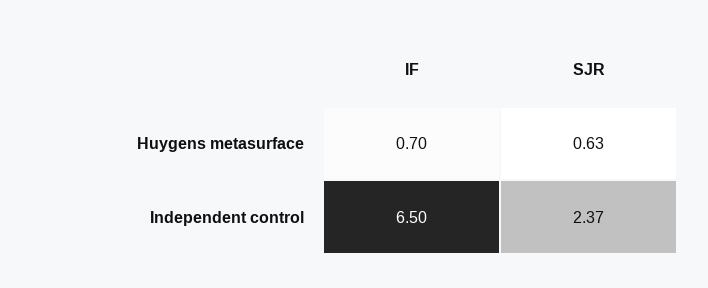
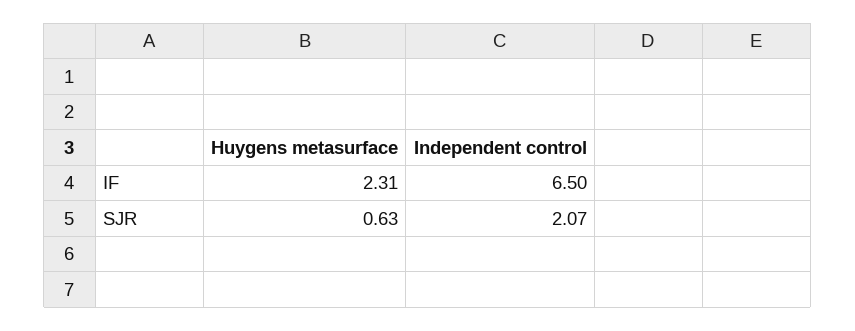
  {
    "IF": {
-     "Huygens metasurface": 0.7,
+     "Huygens metasurface": 2.31,
      "Independent control": 6.5
    },
    "SJR": {
      "Huygens metasurface": 0.63,
-     "Independent control": 2.37
+     "Independent control": 2.07
    }
  }

